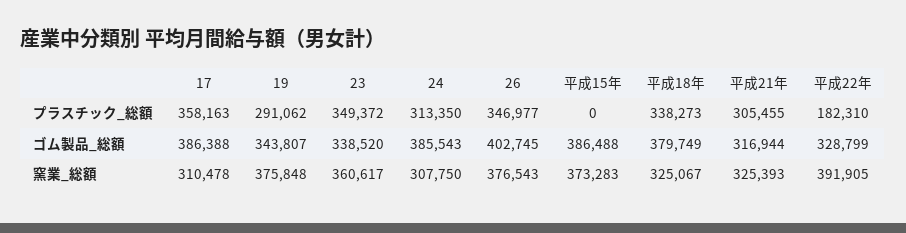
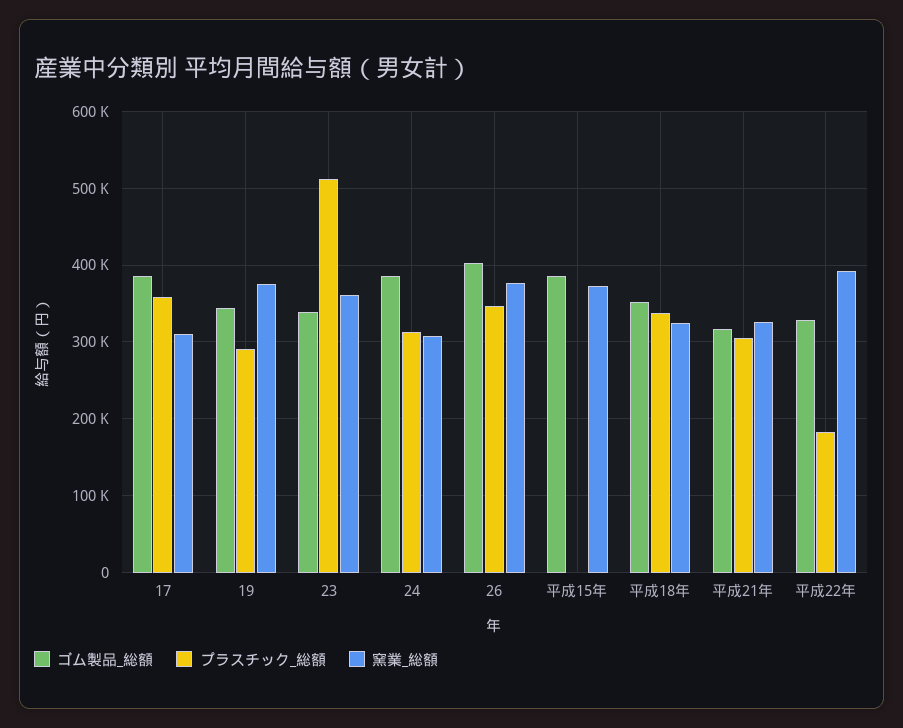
  {
    "プラスチック_総額": {
      "17": 358163,
      "19": 291062,
-     "23": 349372,
+     "23": 510000,
      "24": 313350,
      "26": 346977,
      "平成15年": 0,
      "平成18年": 338273,
      "平成21年": 305455,
      "平成22年": 182310
    },
    "ゴム製品_総額": {
      "17": 386388,
      "19": 343807,
      "23": 338520,
      "24": 385543,
      "26": 402745,
      "平成15年": 386488,
-     "平成18年": 379749,
+     "平成18年": 350000,
      "平成21年": 316944,
      "平成22年": 328799
    },
    "窯業_総額": {
      "17": 310478,
      "19": 375848,
      "23": 360617,
      "24": 307750,
      "26": 376543,
      "平成15年": 373283,
      "平成18年": 325067,
      "平成21年": 325393,
      "平成22年": 391905
    }
  }

